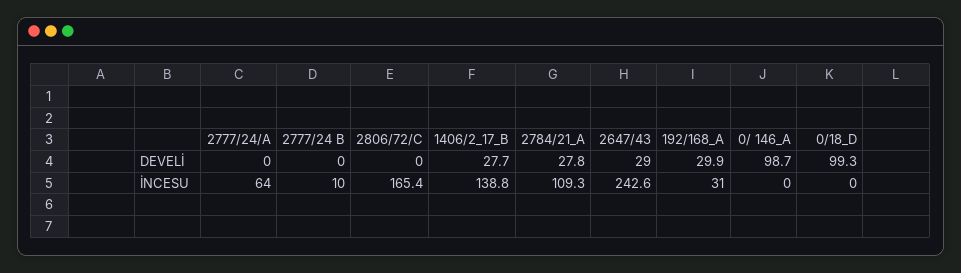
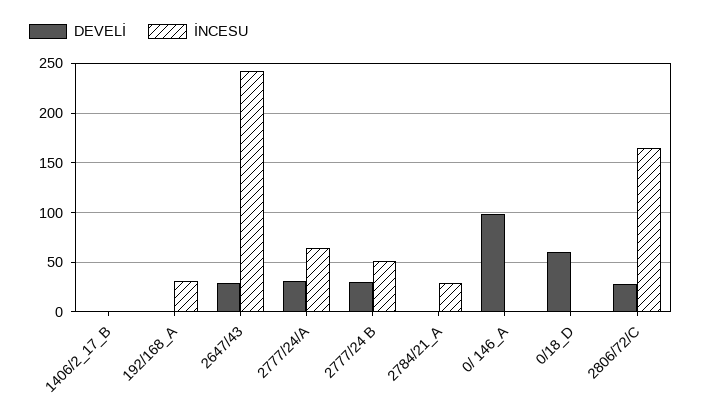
  {
    "DEVELİ": {
-     "2777/24/A": 0,
+     "2777/24/A": 30,
-     "2777/24 B": 0,
+     "2777/24 B": 30,
-     "2806/72/C": 0,
+     "2806/72/C": 30,
-     "1406/2_17_B": 27.7,
+     "1406/2_17_B": 0,
-     "2784/21_A": 27.8,
+     "2784/21_A": 0,
      "2647/43": 29,
-     "192/168_A": 29.9,
+     "192/168_A": 0,
      "0/ 146_A": 98.7,
-     "0/18_D": 99.3
+     "0/18_D": 60
    },
    "İNCESU": {
      "2777/24/A": 64,
-     "2777/24 B": 10,
+     "2777/24 B": 50,
      "2806/72/C": 165.4,
-     "1406/2_17_B": 138.8,
+     "1406/2_17_B": 0,
-     "2784/21_A": 109.3,
+     "2784/21_A": 30,
      "2647/43": 242.6,
      "192/168_A": 31,
      "0/ 146_A": 0,
      "0/18_D": 0
    }
  }

